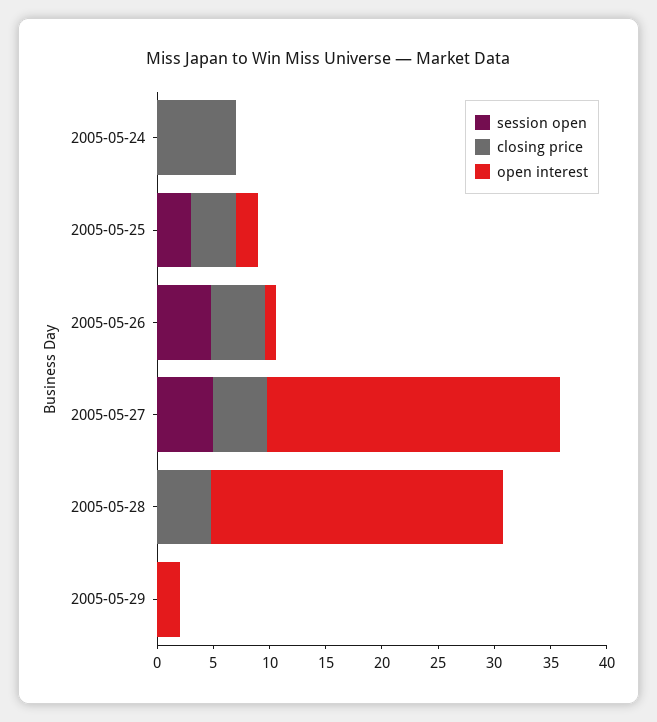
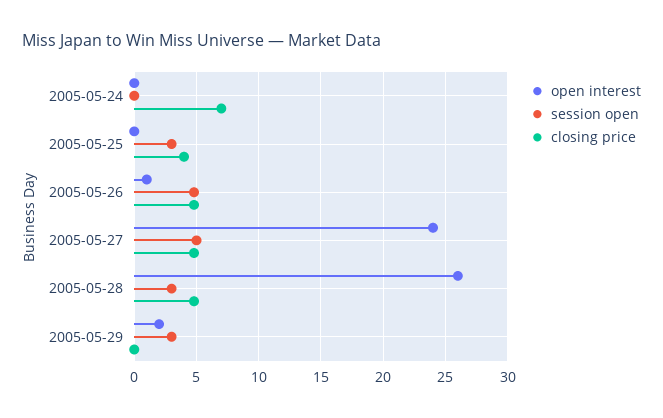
  {
    "session open": {
      "2005-05-24": 0,
      "2005-05-25": 3,
      "2005-05-26": 5,
      "2005-05-27": 5,
-     "2005-05-28": 0,
+     "2005-05-28": 3,
-     "2005-05-29": 0
+     "2005-05-29": 3
    },
    "closing price": {
      "2005-05-24": 7,
      "2005-05-25": 4,
      "2005-05-26": 5,
      "2005-05-27": 5,
      "2005-05-28": 5,
      "2005-05-29": 0
    },
    "open interest": {
      "2005-05-24": 0,
-     "2005-05-25": 2,
+     "2005-05-25": 0,
      "2005-05-26": 1,
-     "2005-05-27": 26,
+     "2005-05-27": 24,
      "2005-05-28": 26,
      "2005-05-29": 2
    }
  }

